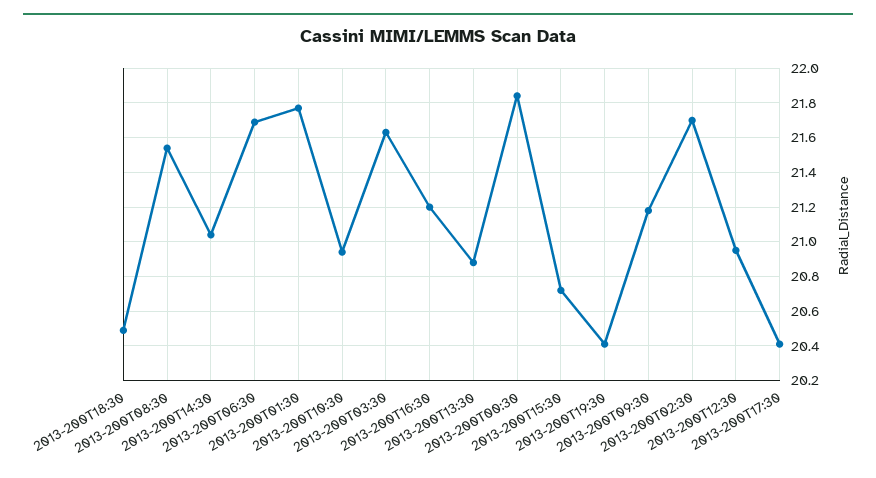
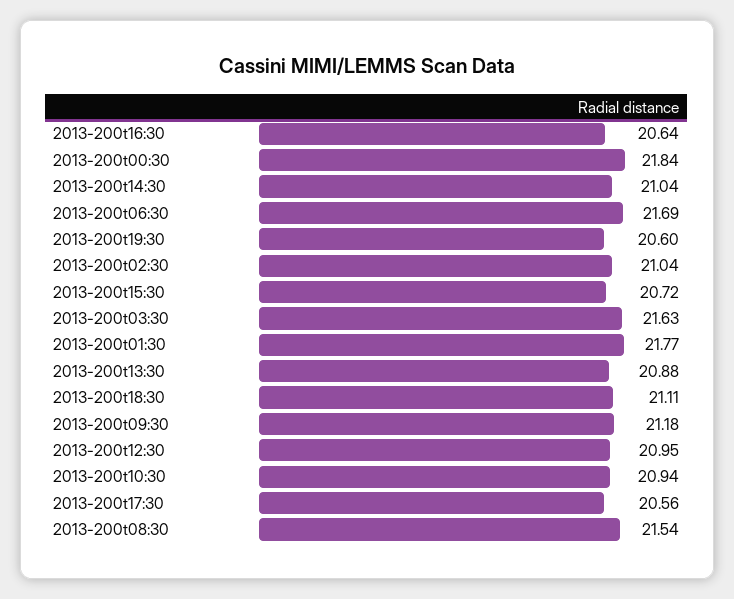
  {
-   "2013-200T18:30": 20.5,
+   "2013-200T18:30": 21.11,
    "2013-200T08:30": 21.54,
    "2013-200T14:30": 21.04,
    "2013-200T06:30": 21.69,
    "2013-200T01:30": 21.77,
    "2013-200T10:30": 20.94,
    "2013-200T03:30": 21.63,
-   "2013-200T16:30": 21.2,
+   "2013-200T16:30": 20.64,
    "2013-200T13:30": 20.88,
    "2013-200T00:30": 21.84,
    "2013-200T15:30": 20.72,
-   "2013-200T19:30": 20.4,
+   "2013-200T19:30": 20.6,
    "2013-200T09:30": 21.18,
-   "2013-200T02:30": 21.7,
+   "2013-200T02:30": 21.04,
    "2013-200T12:30": 20.95,
-   "2013-200T17:30": 20.4
+   "2013-200T17:30": 20.56
  }

